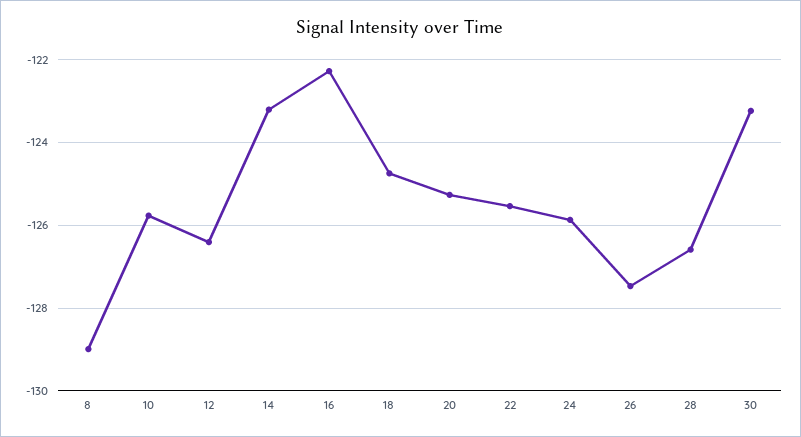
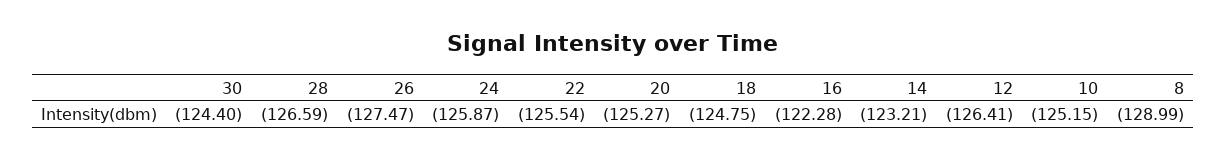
  {
    "8": -128.99,
-   "10": -125.8,
+   "10": -125.15,
    "12": -126.41,
    "14": -123.21,
    "16": -122.28,
    "18": -124.75,
    "20": -125.27,
    "22": -125.54,
    "24": -125.87,
    "26": -127.47,
    "28": -126.59,
-   "30": -123.2
+   "30": -124.4
  }

